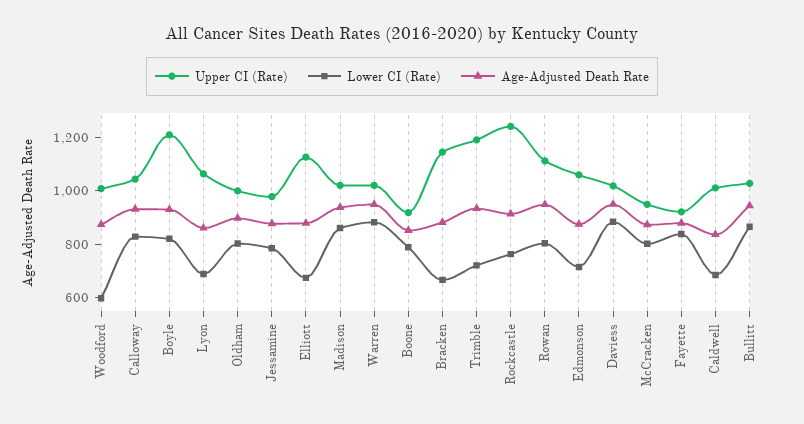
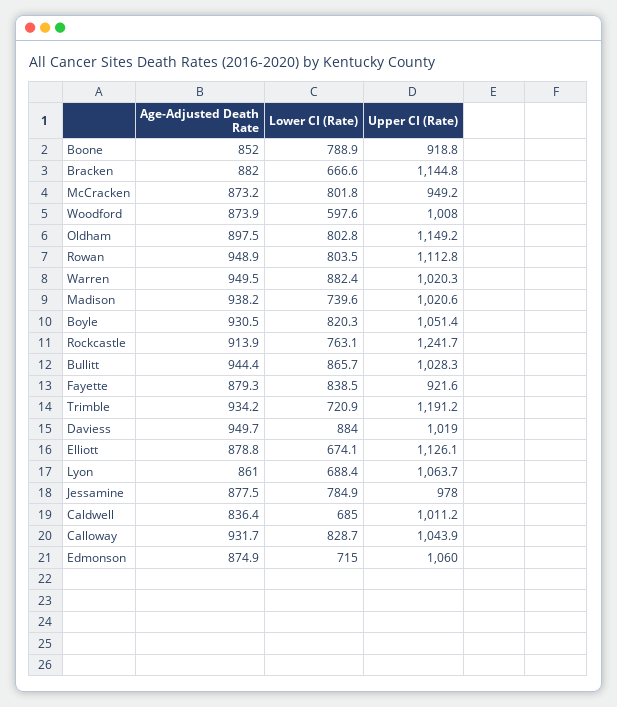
  {
    "Upper CI (Rate)": {
      "Woodford": 1008,
      "Calloway": 1043.9,
-     "Boyle": 1200,
+     "Boyle": 1051.4,
      "Lyon": 1063.7,
-     "Oldham": 1000,
+     "Oldham": 1149.2,
      "Jessamine": 978,
      "Elliott": 1126.1,
      "Madison": 1020.6,
      "Warren": 1020.3,
      "Boone": 918.8,
      "Bracken": 1144.8,
      "Trimble": 1191.2,
      "Rockcastle": 1241.7,
      "Rowan": 1112.8,
      "Edmonson": 1060,
      "Daviess": 1019,
      "McCracken": 949.2,
      "Fayette": 921.6,
      "Caldwell": 1011.2,
      "Bullitt": 1028.3
    },
    "Lower CI (Rate)": {
      "Woodford": 597.6,
      "Calloway": 828.7,
      "Boyle": 820.3,
      "Lyon": 688.4,
      "Oldham": 802.8,
      "Jessamine": 784.9,
      "Elliott": 674.1,
-     "Madison": 850,
+     "Madison": 739.6,
      "Warren": 882.4,
      "Boone": 788.9,
      "Bracken": 666.6,
      "Trimble": 720.9,
      "Rockcastle": 763.1,
      "Rowan": 803.5,
      "Edmonson": 715,
      "Daviess": 884,
      "McCracken": 801.8,
      "Fayette": 838.5,
      "Caldwell": 685,
      "Bullitt": 865.7
    },
    "Age-Adjusted Death Rate": {
      "Woodford": 873.9,
      "Calloway": 931.7,
      "Boyle": 930.5,
      "Lyon": 861,
      "Oldham": 897.5,
      "Jessamine": 877.5,
      "Elliott": 878.8,
      "Madison": 938.2,
      "Warren": 949.5,
      "Boone": 852,
      "Bracken": 882,
      "Trimble": 934.2,
      "Rockcastle": 913.9,
      "Rowan": 948.9,
      "Edmonson": 874.9,
      "Daviess": 949.7,
      "McCracken": 873.2,
      "Fayette": 879.3,
      "Caldwell": 836.4,
      "Bullitt": 944.4
    }
  }

